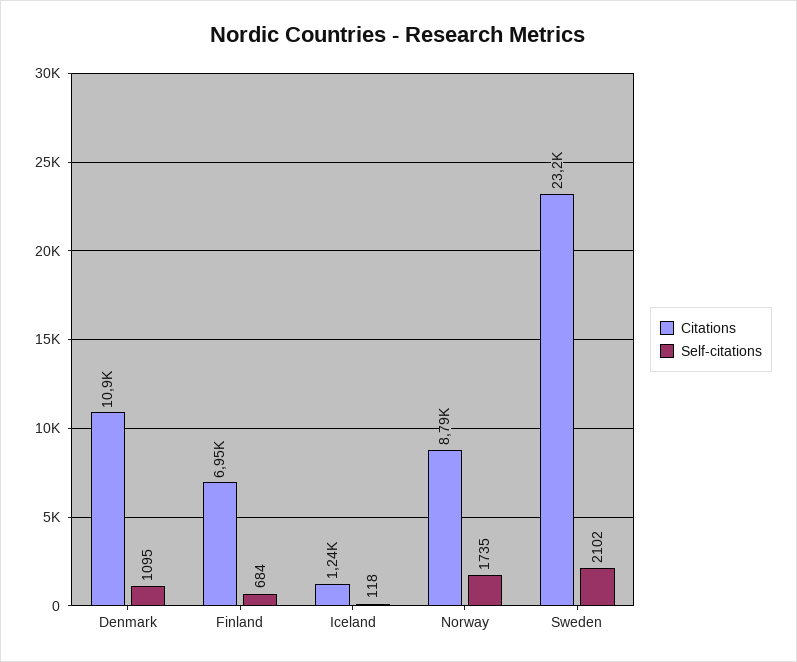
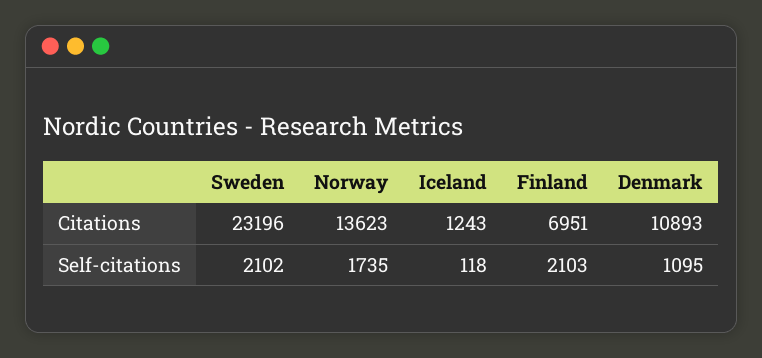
  {
    "Citations": {
      "Denmark": 10893,
      "Finland": 6951,
      "Iceland": 1243,
-     "Norway": 8790,
+     "Norway": 13623,
      "Sweden": 23196
    },
    "Self-citations": {
      "Denmark": 1095,
-     "Finland": 684,
+     "Finland": 2103,
      "Iceland": 118,
      "Norway": 1735,
      "Sweden": 2102
    }
  }

